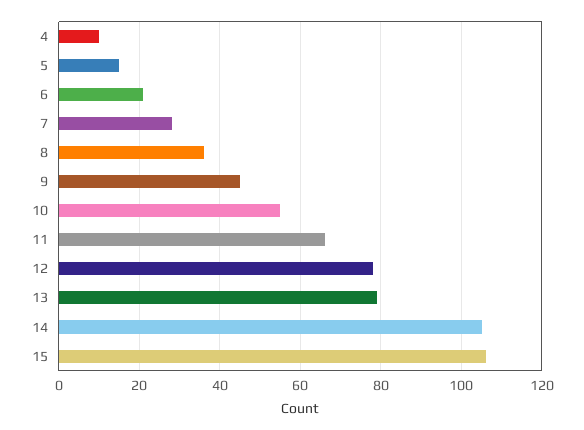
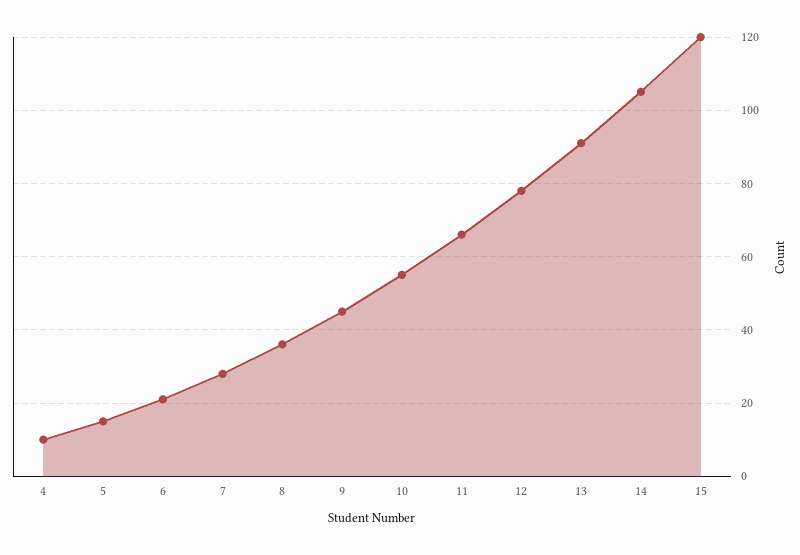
  {
    "4": 10,
    "5": 15,
    "6": 20,
    "7": 30,
    "8": 35,
    "9": 45,
    "10": 55,
    "11": 65,
    "12": 80,
-   "13": 80,
+   "13": 90,
    "14": 105,
-   "15": 105
+   "15": 120
  }

